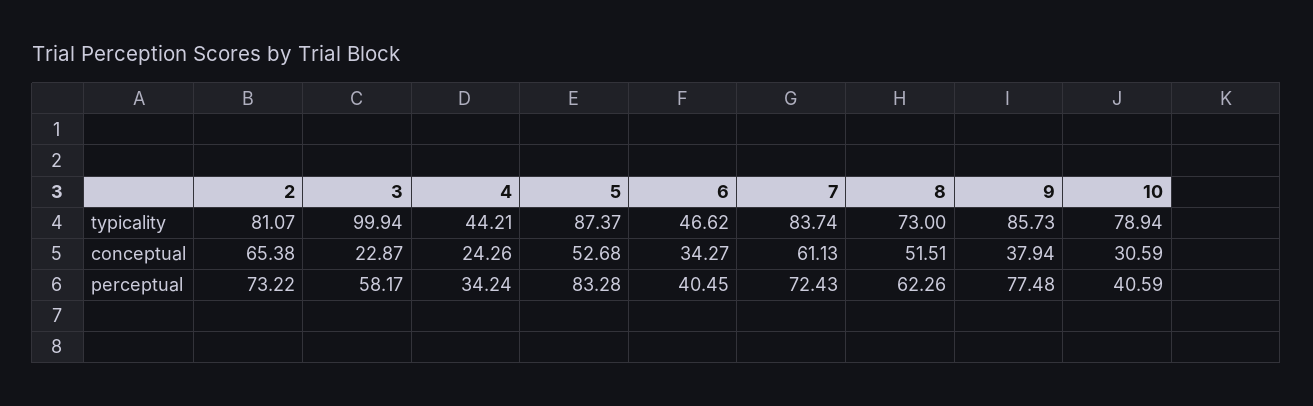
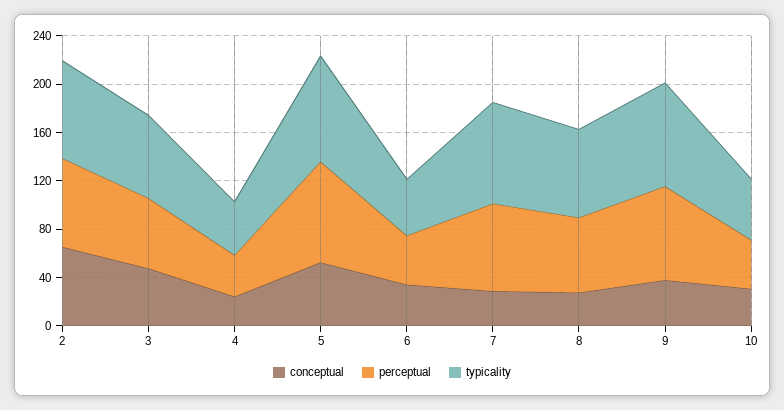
  {
    "typicality": {
      "2": 81.07,
-     "3": 99.94,
+     "3": 70,
      "4": 44.21,
      "5": 87.37,
      "6": 46.62,
      "7": 83.74,
      "8": 73,
      "9": 85.73,
-     "10": 78.94
+     "10": 50
    },
    "conceptual": {
      "2": 65.38,
-     "3": 22.87,
+     "3": 50,
      "4": 24.26,
      "5": 52.68,
      "6": 34.27,
-     "7": 61.13,
+     "7": 30,
-     "8": 51.51,
+     "8": 30,
      "9": 37.94,
      "10": 30.59
    },
    "perceptual": {
      "2": 73.22,
      "3": 58.17,
      "4": 34.24,
      "5": 83.28,
      "6": 40.45,
      "7": 72.43,
      "8": 62.26,
      "9": 77.48,
      "10": 40.59
    }
  }

